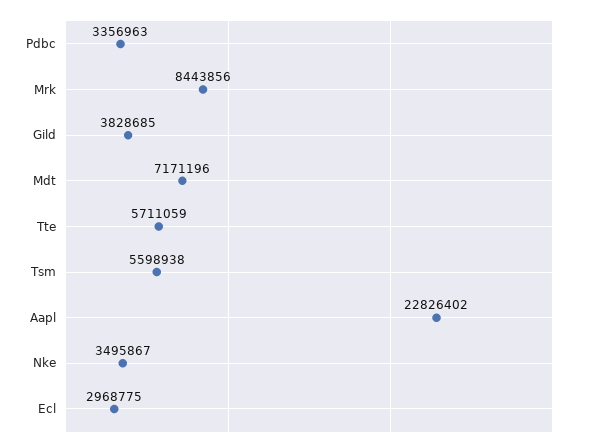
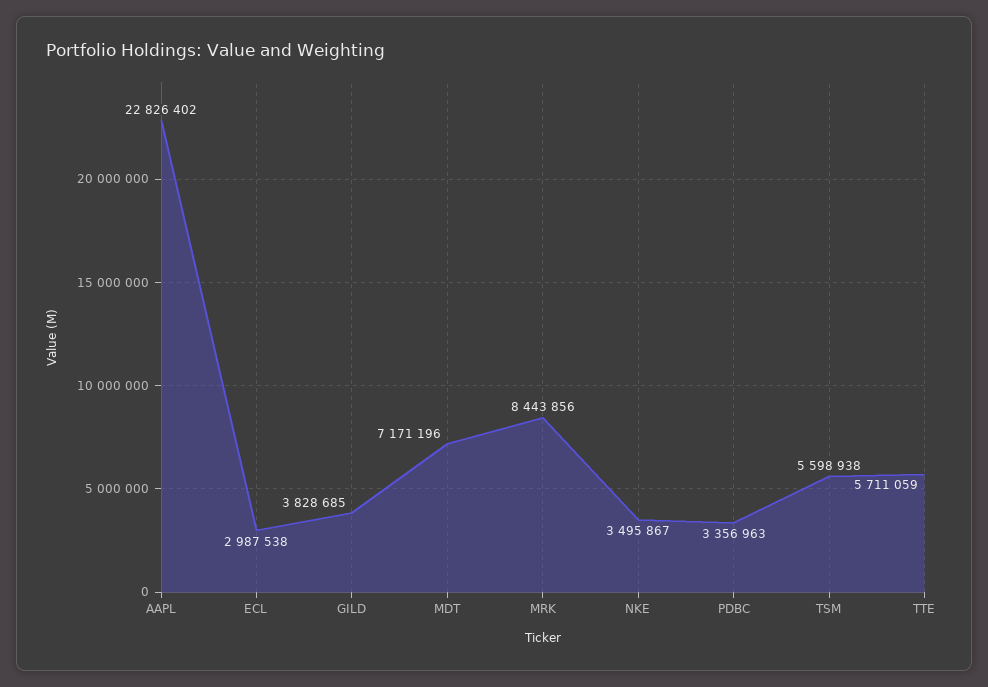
  {
    "Pdbc": 3356963,
    "Mrk": 8443856,
    "Gild": 3828685,
    "Mdt": 7171196,
    "Tte": 5711059,
    "Tsm": 5598938,
    "Aapl": 22826402,
    "Nke": 3495867,
-   "Ecl": 2968775
+   "Ecl": 2987538
  }

